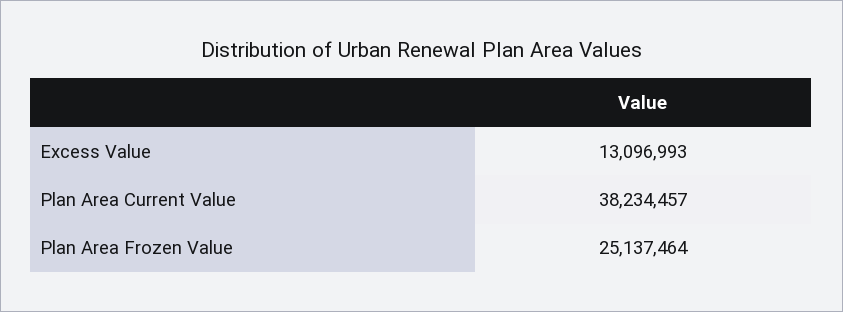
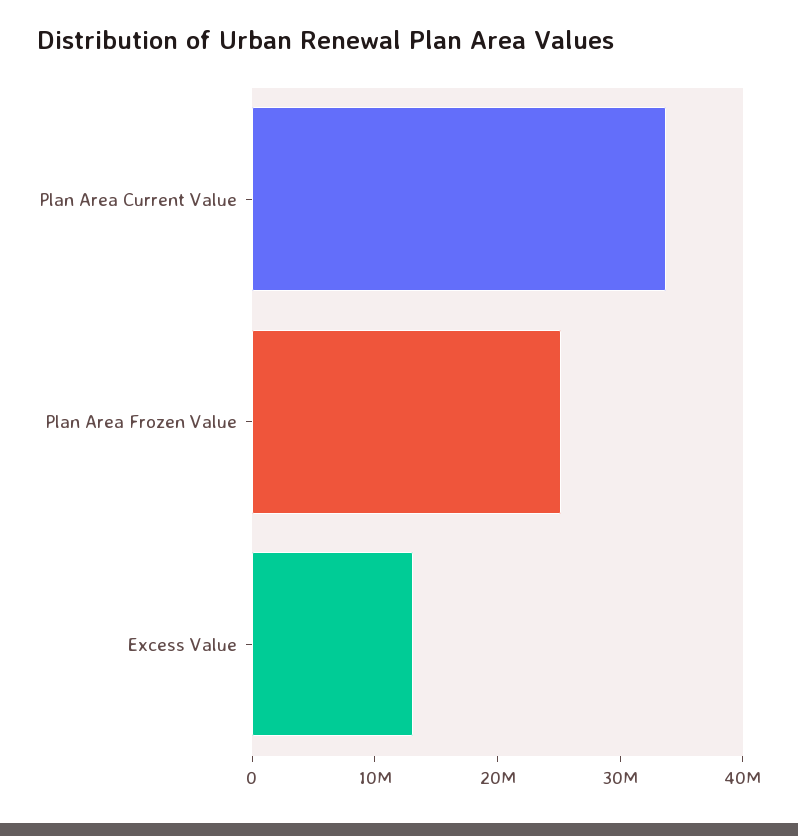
  {
    "Excess Value": 13096993,
-   "Plan Area Current Value": 38234457,
+   "Plan Area Current Value": 34000000,
    "Plan Area Frozen Value": 25137464
  }

